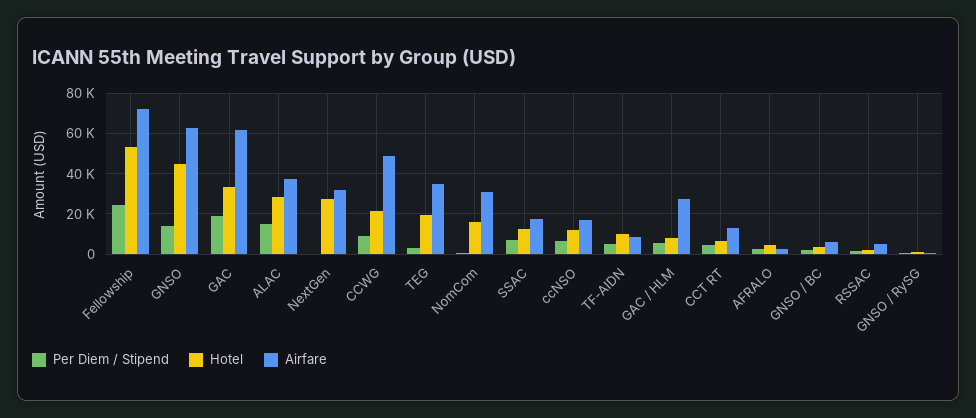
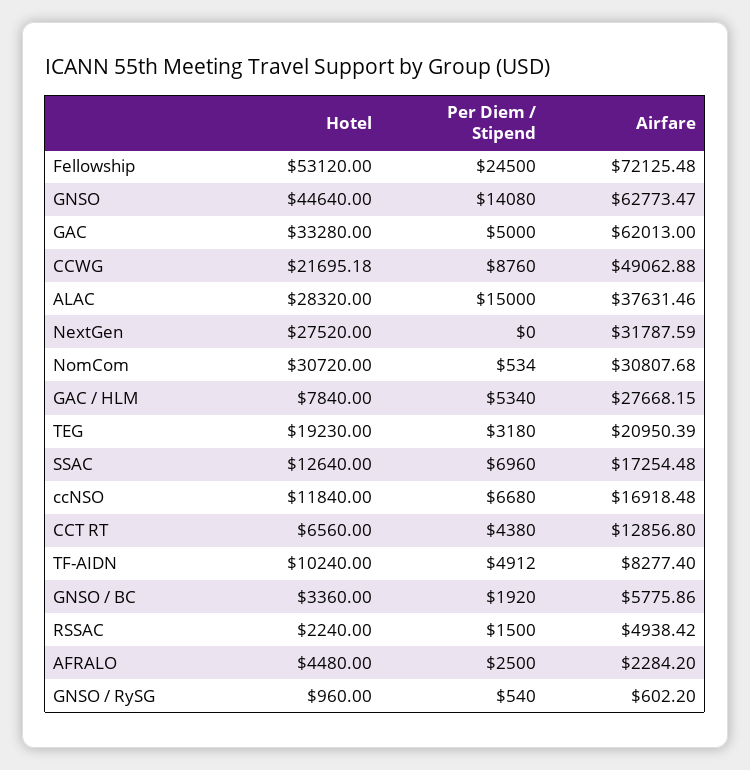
  {
    "Per Diem / Stipend": {
      "Fellowship": 24500,
      "GNSO": 14080,
-     "GAC": 20000,
+     "GAC": 5000,
      "ALAC": 15000,
      "NextGen": 0,
      "CCWG": 8760,
      "TEG": 3180,
      "NomCom": 534,
      "SSAC": 6960,
      "ccNSO": 6680,
      "TF-AIDN": 4912,
      "GAC / HLM": 5340,
      "CCT RT": 4380,
      "AFRALO": 2500,
      "GNSO / BC": 1920,
      "RSSAC": 1500,
      "GNSO / RySG": 540
    },
    "Hotel": {
      "Fellowship": 53120,
      "GNSO": 44640,
      "GAC": 33280,
      "ALAC": 28320,
      "NextGen": 27520,
      "CCWG": 21695.18,
      "TEG": 19230,
-     "NomCom": 15000,
+     "NomCom": 30720,
      "SSAC": 12640,
      "ccNSO": 11840,
      "TF-AIDN": 10240,
      "GAC / HLM": 7840,
      "CCT RT": 6560,
      "AFRALO": 4480,
      "GNSO / BC": 3360,
      "RSSAC": 2240,
      "GNSO / RySG": 960
    },
    "Airfare": {
      "Fellowship": 72125.48,
      "GNSO": 62773.47,
      "GAC": 62013,
      "ALAC": 37631.46,
      "NextGen": 31787.59,
      "CCWG": 49062.88,
-     "TEG": 35000,
+     "TEG": 20950.39,
      "NomCom": 30807.68,
      "SSAC": 17254.48,
      "ccNSO": 16918.48,
      "TF-AIDN": 8277.4,
      "GAC / HLM": 27668.15,
      "CCT RT": 12856.8,
      "AFRALO": 2284.2,
      "GNSO / BC": 5775.86,
      "RSSAC": 4938.42,
      "GNSO / RySG": 602.2
    }
  }

